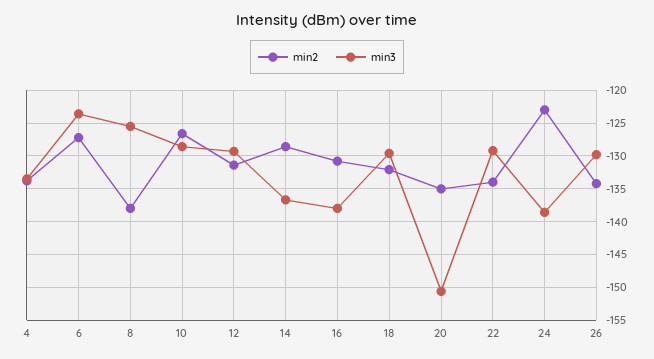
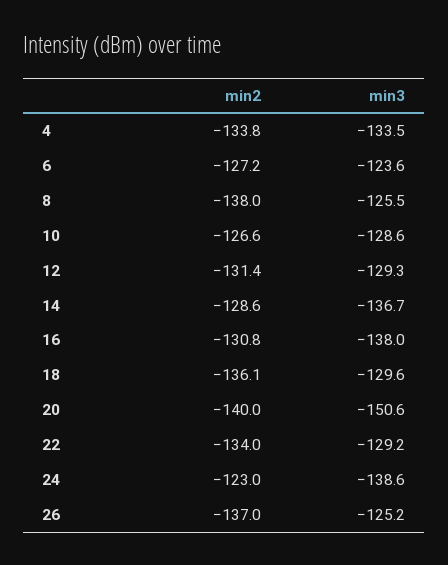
  {
    "min2": {
      "4": -133.8,
      "6": -127.2,
      "8": -138,
      "10": -126.6,
      "12": -131.4,
      "14": -128.6,
      "16": -130.8,
-     "18": -132,
+     "18": -136.1,
-     "20": -135,
+     "20": -140,
      "22": -134,
      "24": -123,
-     "26": -134
+     "26": -137
    },
    "min3": {
      "4": -133.5,
      "6": -123.6,
      "8": -125.5,
      "10": -128.6,
      "12": -129.3,
      "14": -136.7,
      "16": -138,
      "18": -129.6,
      "20": -150.6,
      "22": -129.2,
      "24": -138.6,
-     "26": -130
+     "26": -125.2
    }
  }

